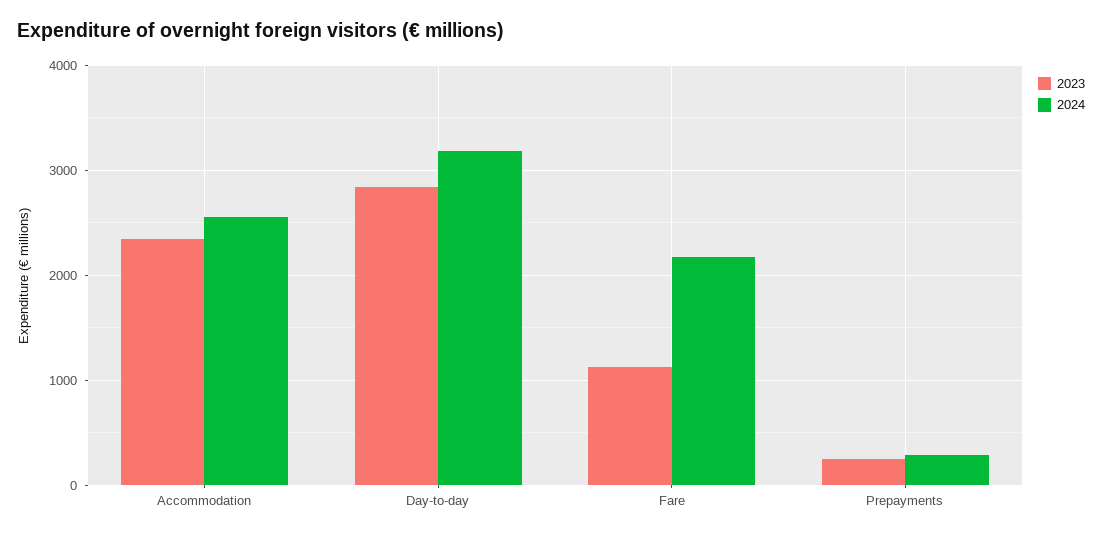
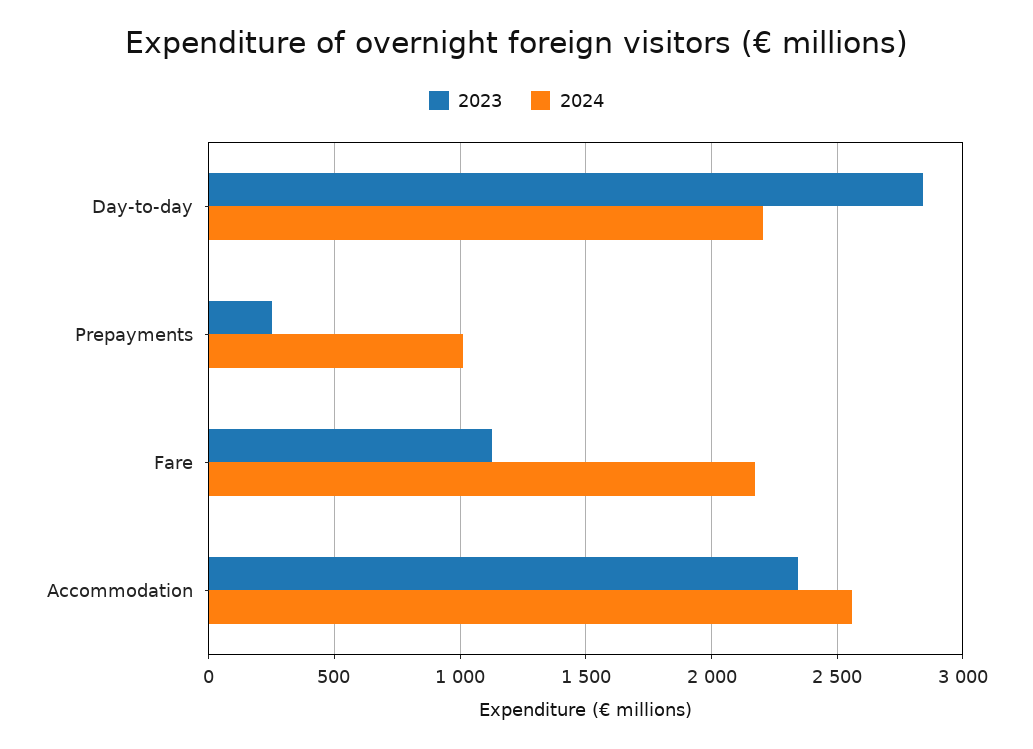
  {
    "2023": {
      "Accommodation": 2350,
      "Day-to-day": 2850,
      "Fare": 1150,
      "Prepayments": 250
    },
    "2024": {
      "Accommodation": 2550,
-     "Day-to-day": 3200,
+     "Day-to-day": 2200,
      "Fare": 2150,
-     "Prepayments": 300
+     "Prepayments": 1000
    }
  }

